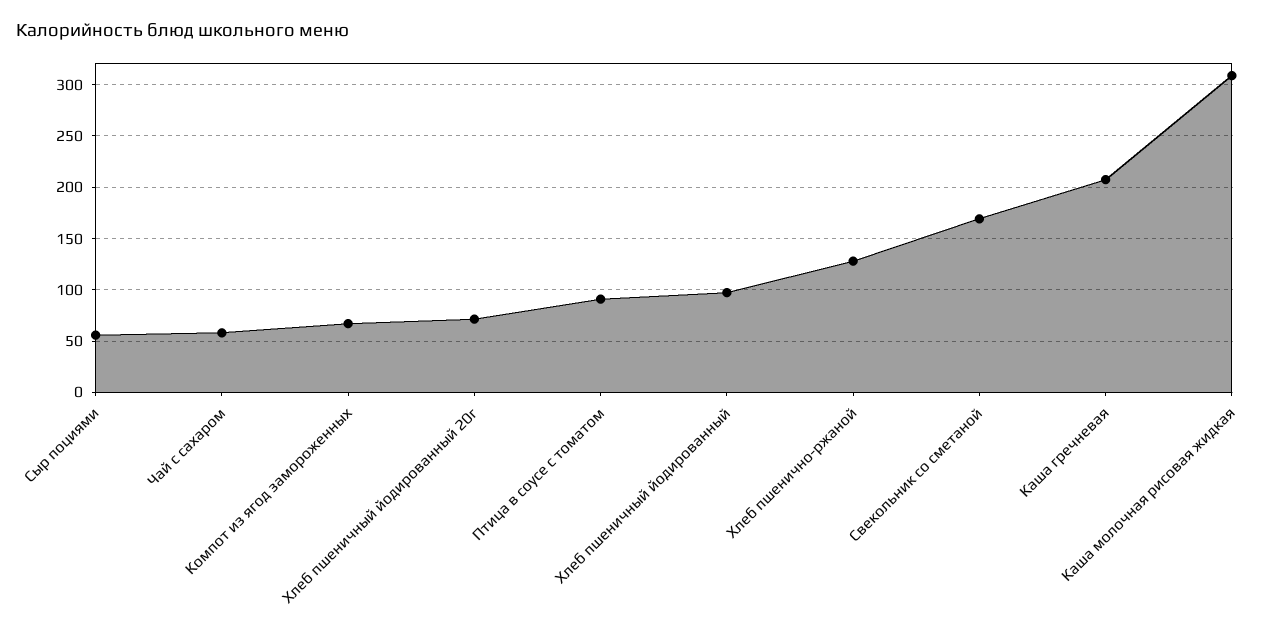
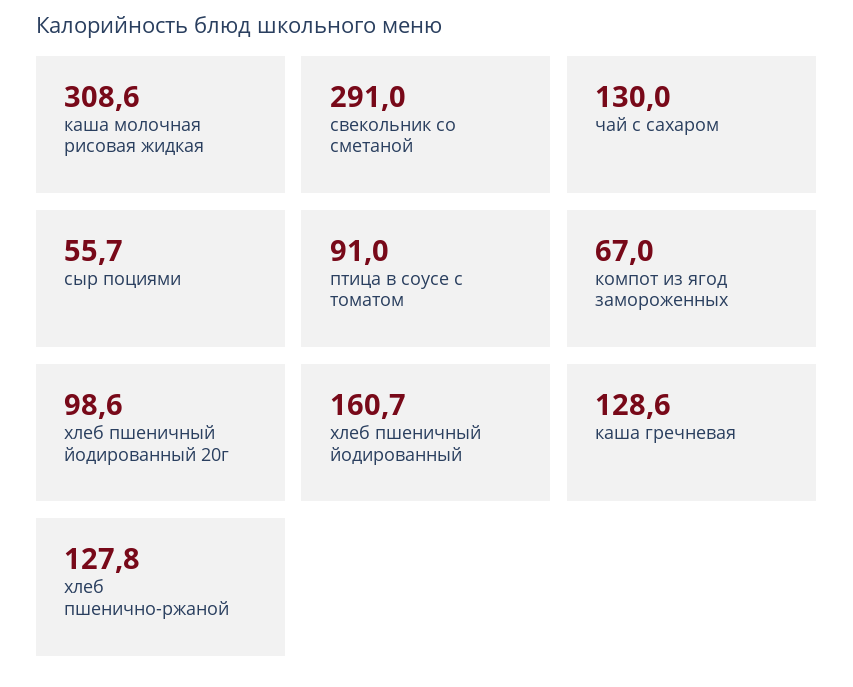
  {
    "Сыр поциями": 55.7,
-   "Чай с сахаром": 60,
+   "Чай с сахаром": 130,
    "Компот из ягод замороженных": 67,
-   "Хлеб пшеничный йодированный 20г": 70,
+   "Хлеб пшеничный йодированный 20г": 98.6,
    "Птица в соусе с томатом": 91,
-   "Хлеб пшеничный йодированный": 100,
+   "Хлеб пшеничный йодированный": 160.7,
    "Хлеб пшенично-ржаной": 127.8,
-   "Свекольник со сметаной": 170,
+   "Свекольник со сметаной": 291,
-   "Каша гречневая": 210,
+   "Каша гречневая": 128.6,
    "Каша молочная рисовая жидкая": 308.6
  }

